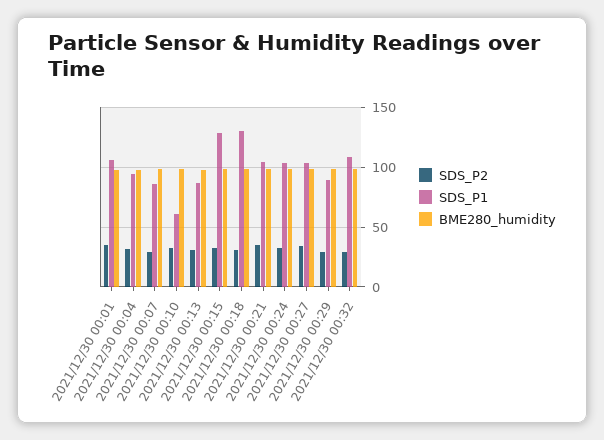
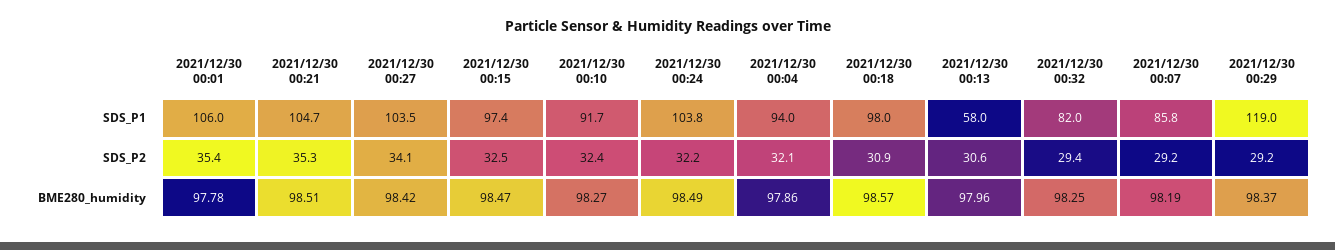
  {
    "SDS_P2": {
      "2021/12/30 00:01": 35.4,
      "2021/12/30 00:04": 32.1,
      "2021/12/30 00:07": 29.2,
      "2021/12/30 00:10": 32.4,
      "2021/12/30 00:13": 30.6,
      "2021/12/30 00:15": 32.5,
      "2021/12/30 00:18": 30.9,
      "2021/12/30 00:21": 35.3,
      "2021/12/30 00:24": 32.2,
      "2021/12/30 00:27": 34.1,
      "2021/12/30 00:29": 29.2,
      "2021/12/30 00:32": 29.4
    },
    "SDS_P1": {
      "2021/12/30 00:01": 106,
      "2021/12/30 00:04": 94,
      "2021/12/30 00:07": 85.8,
-     "2021/12/30 00:10": 60,
+     "2021/12/30 00:10": 91.7,
-     "2021/12/30 00:13": 90,
+     "2021/12/30 00:13": 58,
-     "2021/12/30 00:15": 130,
+     "2021/12/30 00:15": 97.4,
-     "2021/12/30 00:18": 130,
+     "2021/12/30 00:18": 98,
      "2021/12/30 00:21": 104.7,
      "2021/12/30 00:24": 103.8,
      "2021/12/30 00:27": 103.5,
-     "2021/12/30 00:29": 90,
+     "2021/12/30 00:29": 119,
-     "2021/12/30 00:32": 110
+     "2021/12/30 00:32": 82
    },
    "BME280_humidity": {
      "2021/12/30 00:01": 97.78,
      "2021/12/30 00:04": 97.86,
      "2021/12/30 00:07": 98.19,
      "2021/12/30 00:10": 98.27,
      "2021/12/30 00:13": 97.96,
      "2021/12/30 00:15": 98.47,
      "2021/12/30 00:18": 98.57,
      "2021/12/30 00:21": 98.51,
      "2021/12/30 00:24": 98.49,
      "2021/12/30 00:27": 98.42,
      "2021/12/30 00:29": 98.37,
      "2021/12/30 00:32": 98.25
    }
  }

